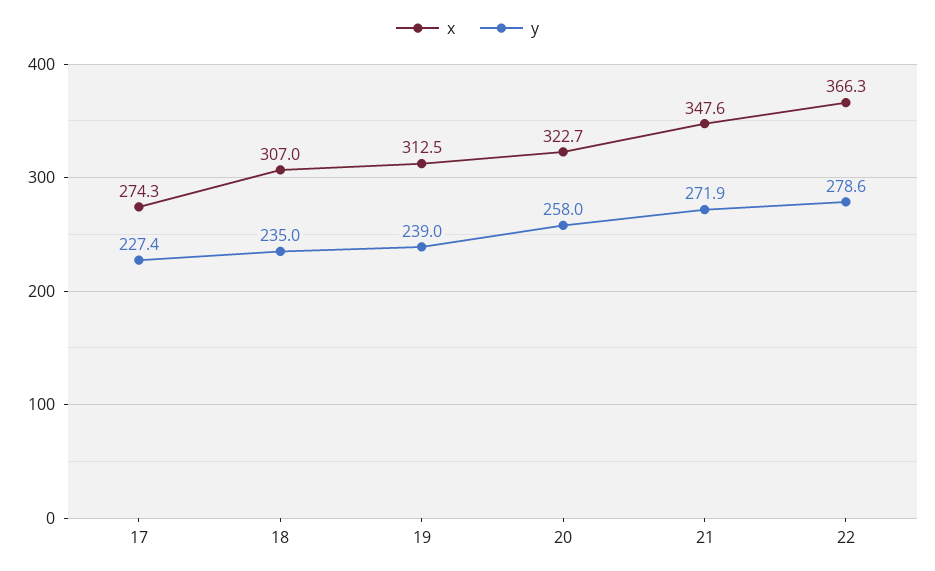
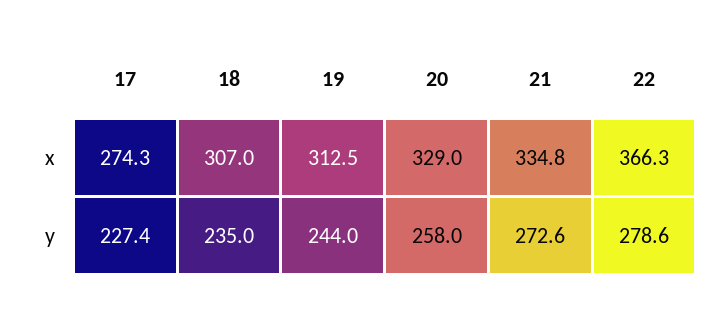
  {
    "x": {
      "17": 274.3,
      "18": 307,
      "19": 312.5,
-     "20": 322.7,
+     "20": 329,
-     "21": 347.6,
+     "21": 334.8,
      "22": 366.3
    },
    "y": {
      "17": 227.4,
      "18": 235,
-     "19": 239,
+     "19": 244,
      "20": 258,
-     "21": 271.9,
+     "21": 272.6,
      "22": 278.6
    }
  }

